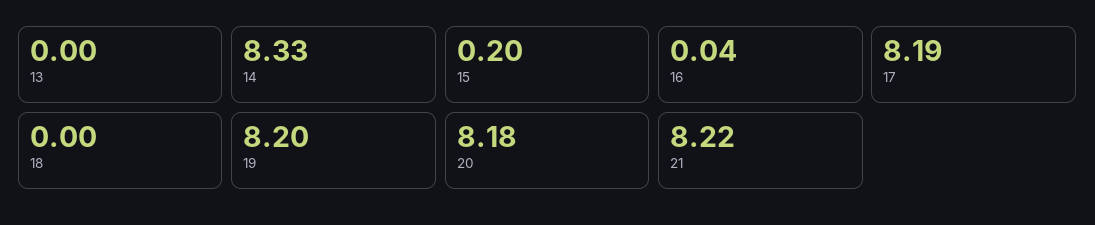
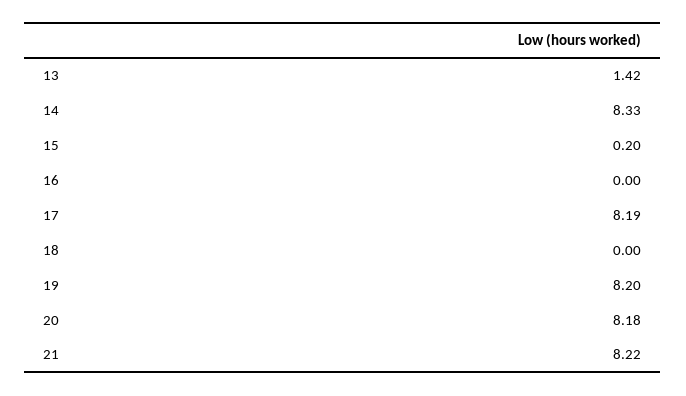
  {
-   "13": 0,
+   "13": 1.42,
    "14": 8.33,
    "15": 0.2,
-   "16": 0.04,
+   "16": 0,
    "17": 8.19,
    "18": 0,
    "19": 8.2,
    "20": 8.18,
    "21": 8.22
  }

